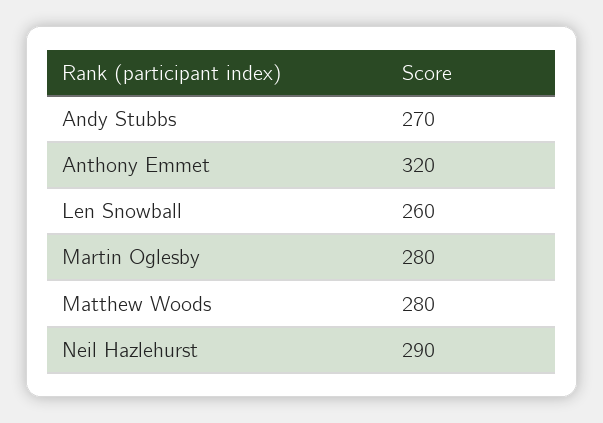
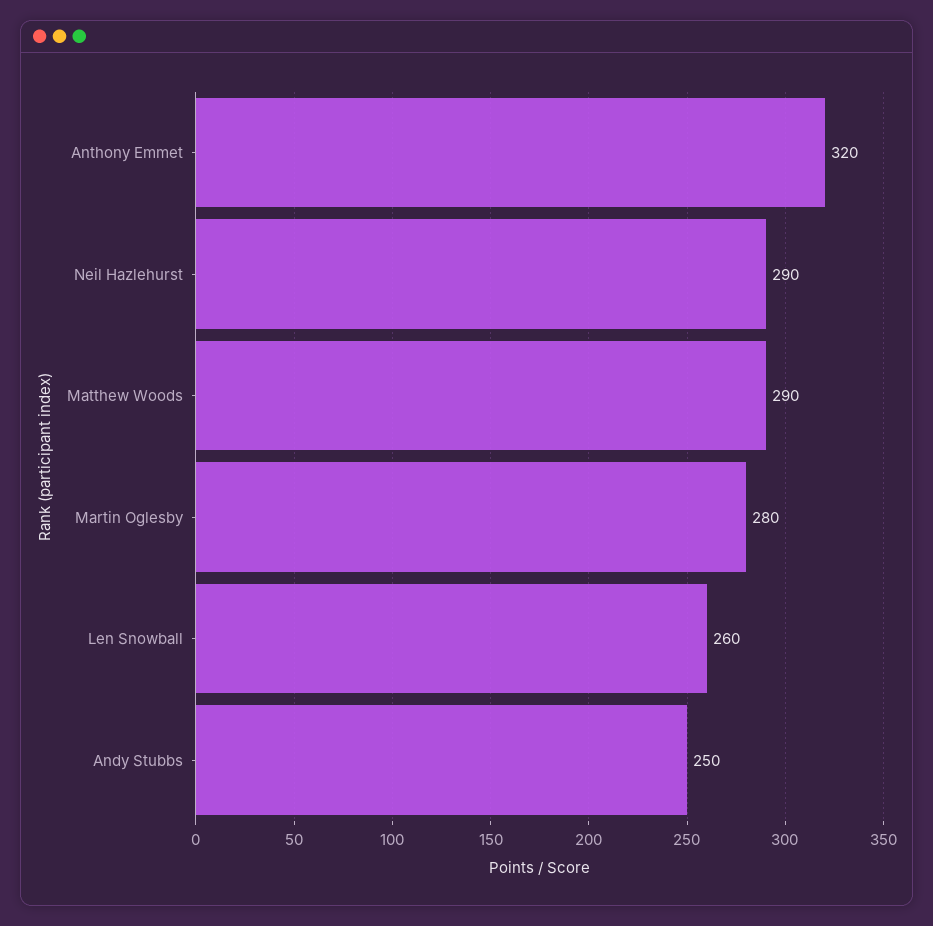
  {
-   "Andy Stubbs": 270,
+   "Andy Stubbs": 250,
    "Anthony Emmet": 320,
    "Len Snowball": 260,
    "Martin Oglesby": 280,
-   "Matthew Woods": 280,
+   "Matthew Woods": 290,
    "Neil Hazlehurst": 290
  }

